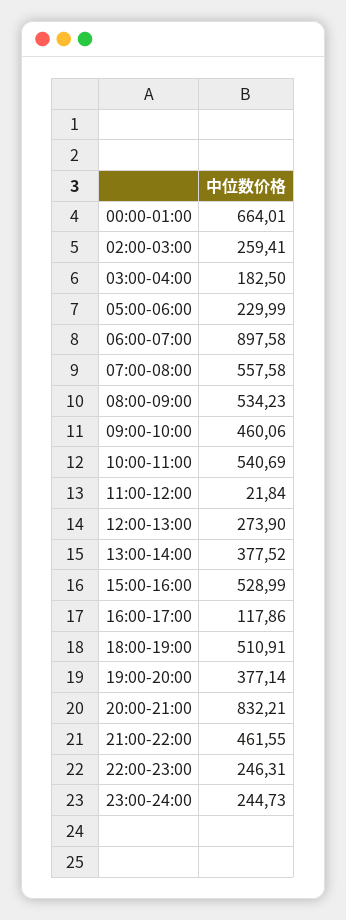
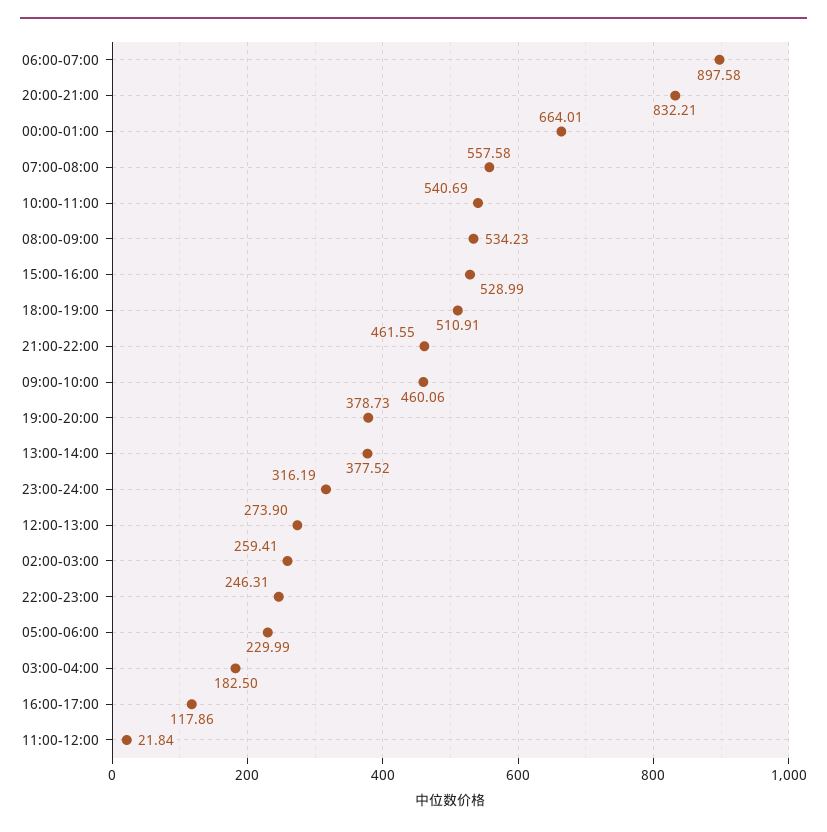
  {
    "00:00-01:00": 664.01,
    "02:00-03:00": 259.41,
    "03:00-04:00": 182.5,
    "05:00-06:00": 229.99,
    "06:00-07:00": 897.58,
    "07:00-08:00": 557.58,
    "08:00-09:00": 534.23,
    "09:00-10:00": 460.06,
    "10:00-11:00": 540.69,
    "11:00-12:00": 21.84,
    "12:00-13:00": 273.9,
    "13:00-14:00": 377.52,
    "15:00-16:00": 528.99,
    "16:00-17:00": 117.86,
    "18:00-19:00": 510.91,
-   "19:00-20:00": 377.14,
+   "19:00-20:00": 378.73,
    "20:00-21:00": 832.21,
    "21:00-22:00": 461.55,
    "22:00-23:00": 246.31,
-   "23:00-24:00": 244.73
+   "23:00-24:00": 316.19
  }

